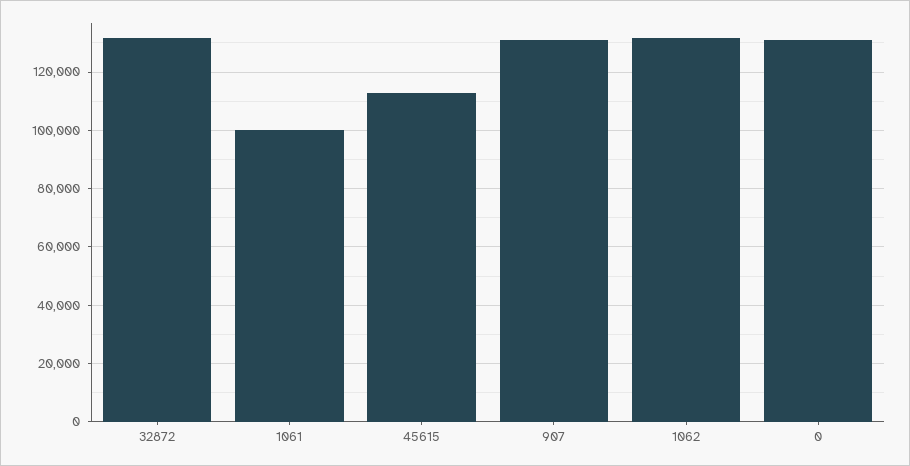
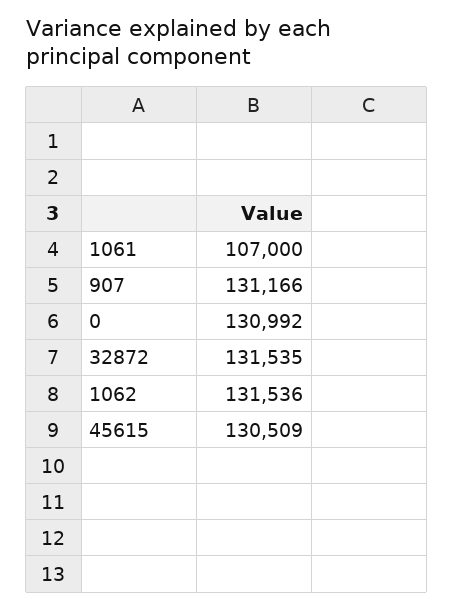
  {
    "32872": 131535,
-   "1061": 100000,
+   "1061": 107000,
-   "45615": 112500,
+   "45615": 130509,
    "907": 131166,
    "1062": 131536,
    "0": 130992
  }

